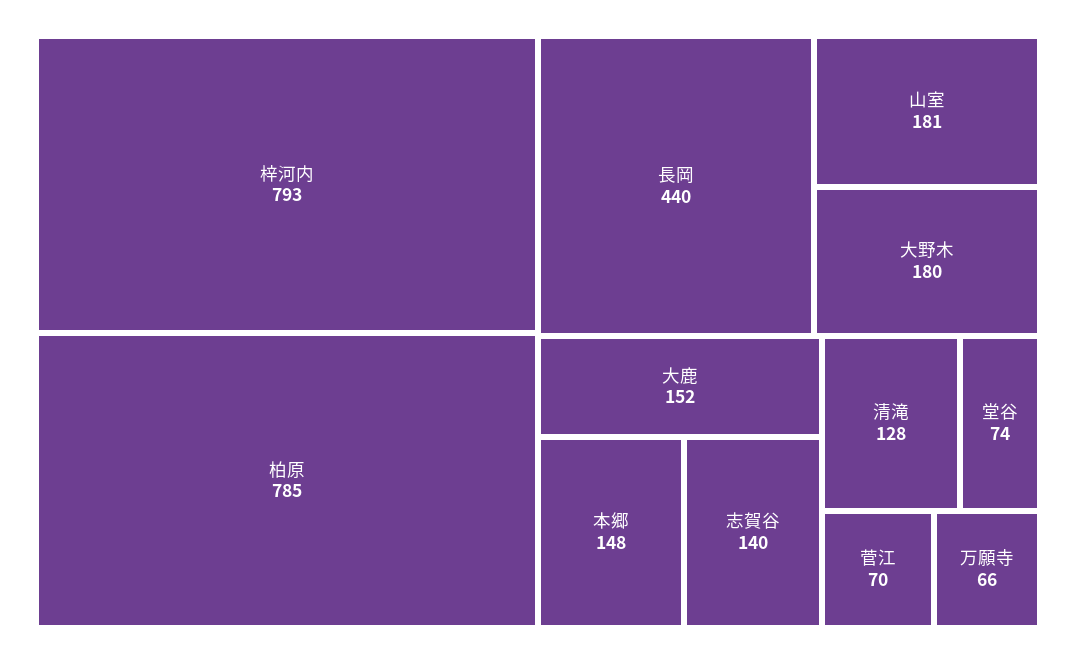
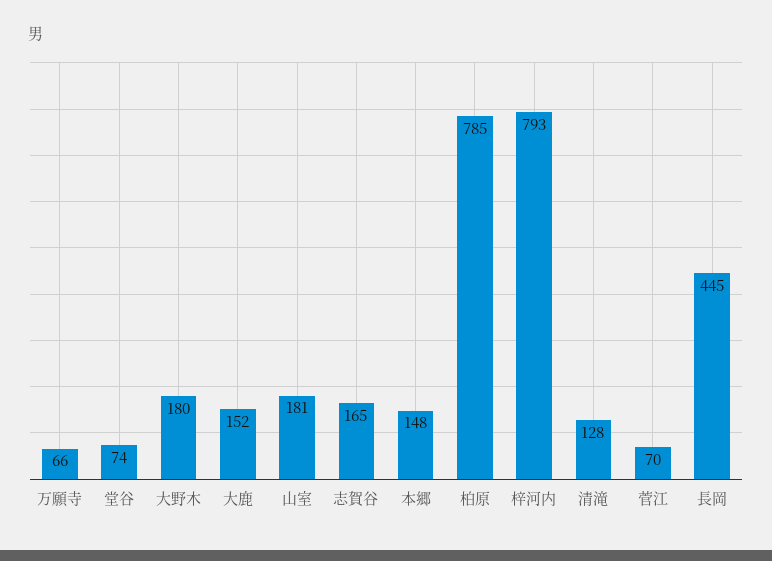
  {
    "梓河内": 793,
    "柏原": 785,
-   "長岡": 440,
+   "長岡": 445,
    "山室": 181,
    "大野木": 180,
    "大鹿": 152,
    "本郷": 148,
-   "志賀谷": 140,
+   "志賀谷": 165,
    "清滝": 128,
    "堂谷": 74,
    "菅江": 70,
    "万願寺": 66
  }

